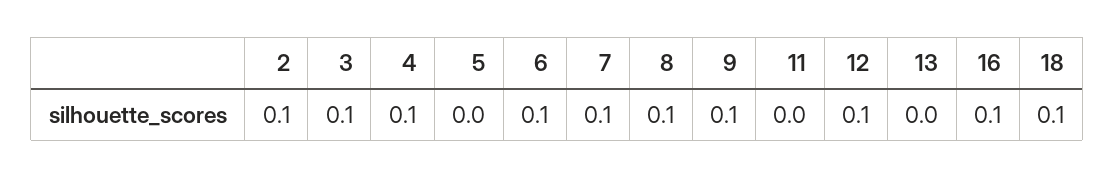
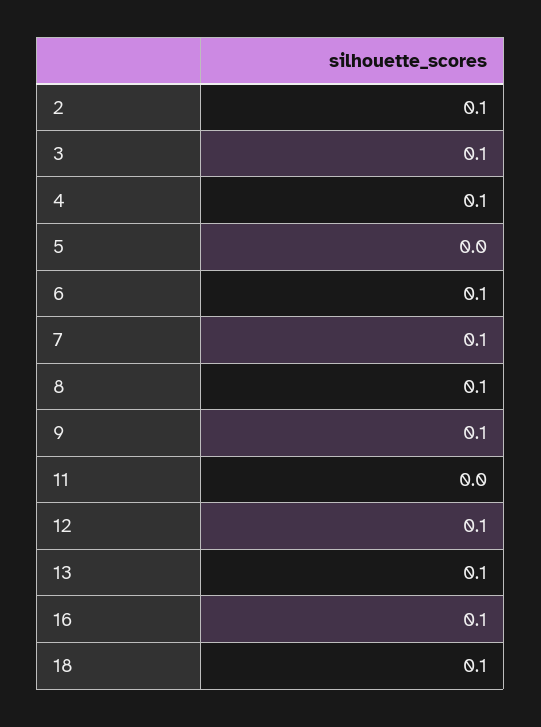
  {
    "2": 0.1,
    "3": 0.1,
    "4": 0.1,
    "5": 0,
    "6": 0.1,
    "7": 0.1,
    "8": 0.1,
    "9": 0.1,
    "11": 0,
    "12": 0.1,
-   "13": 0,
+   "13": 0.1,
    "16": 0.1,
    "18": 0.1
  }

